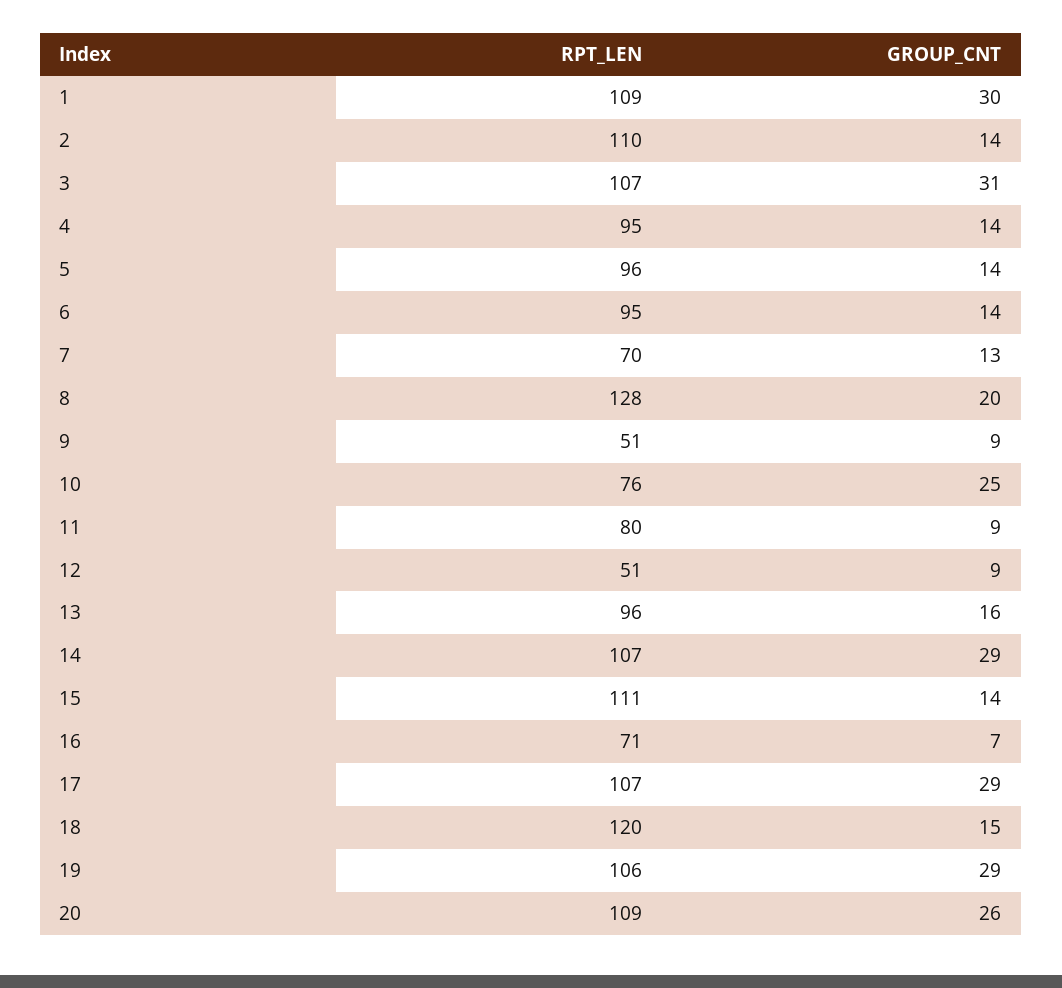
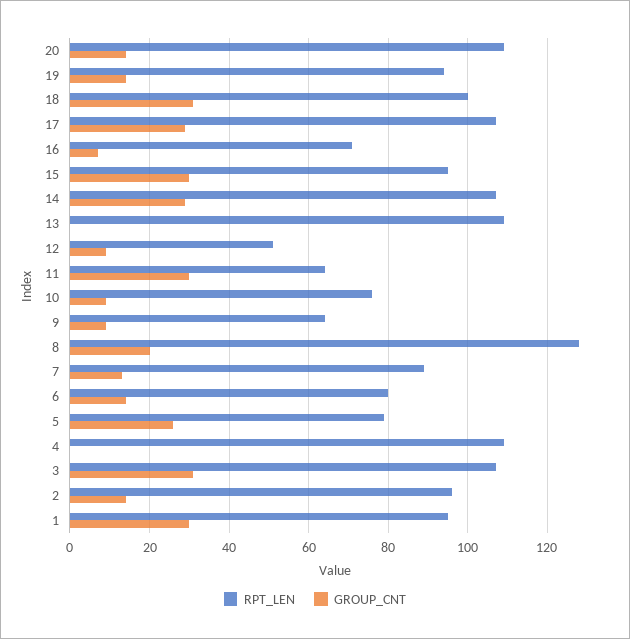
  {
    "RPT_LEN": {
-     "1": 109,
+     "1": 95,
-     "2": 110,
+     "2": 95,
      "3": 107,
-     "4": 95,
+     "4": 110,
-     "5": 96,
+     "5": 80,
-     "6": 95,
+     "6": 80,
-     "7": 70,
+     "7": 90,
      "8": 128,
-     "9": 51,
+     "9": 65,
      "10": 76,
-     "11": 80,
+     "11": 65,
      "12": 51,
-     "13": 96,
+     "13": 110,
      "14": 107,
-     "15": 111,
+     "15": 95,
      "16": 71,
      "17": 107,
-     "18": 120,
+     "18": 100,
-     "19": 106,
+     "19": 95,
      "20": 109
    },
    "GROUP_CNT": {
      "1": 30,
      "2": 14,
      "3": 31,
-     "4": 14,
+     "4": 0,
-     "5": 14,
+     "5": 25,
      "6": 14,
      "7": 13,
      "8": 20,
      "9": 9,
-     "10": 25,
+     "10": 10,
-     "11": 9,
+     "11": 30,
      "12": 9,
-     "13": 16,
+     "13": 0,
      "14": 29,
-     "15": 14,
+     "15": 30,
      "16": 7,
      "17": 29,
-     "18": 15,
+     "18": 30,
-     "19": 29,
+     "19": 15,
-     "20": 26
+     "20": 15
    }
  }

